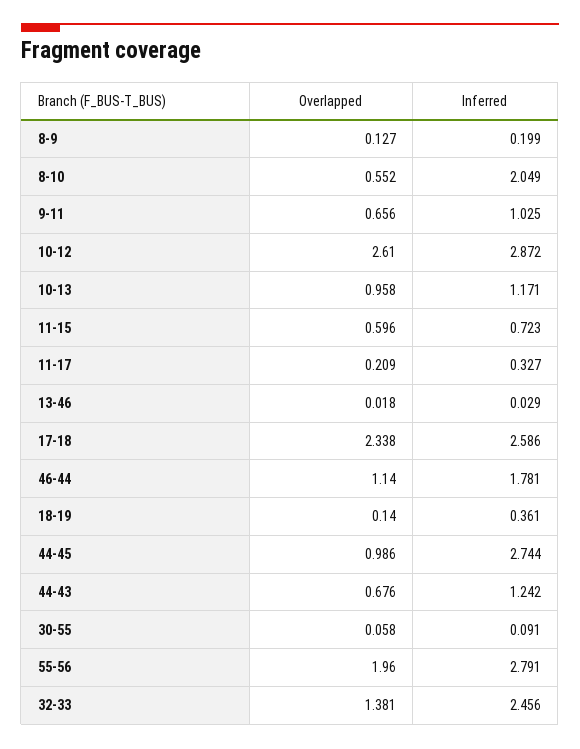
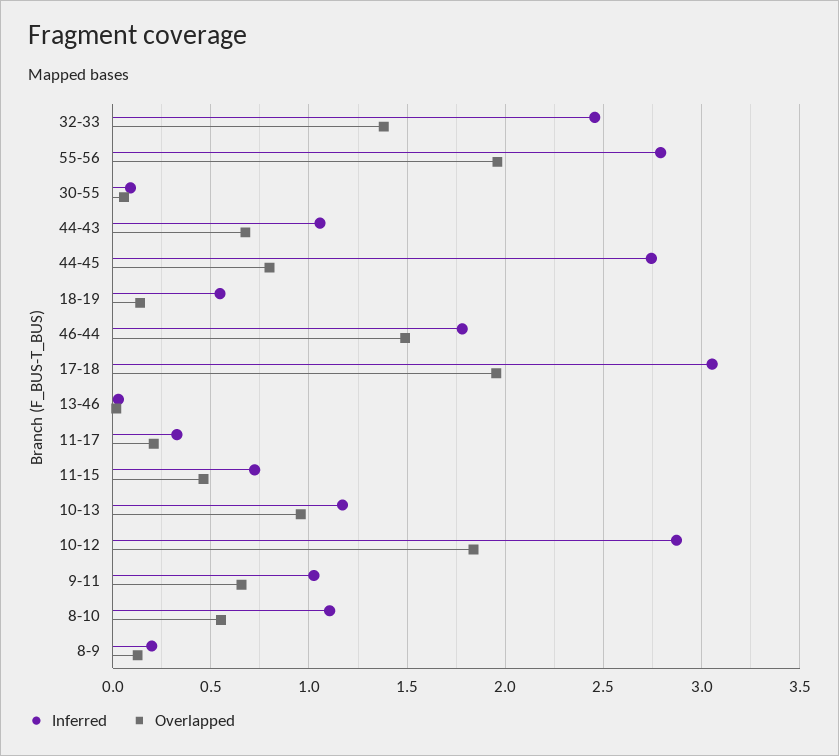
  {
    "Overlapped": {
      "8-9": 0.127,
      "8-10": 0.552,
      "9-11": 0.656,
-     "10-12": 2.61,
+     "10-12": 1.85,
      "10-13": 0.958,
-     "11-15": 0.596,
+     "11-15": 0.45,
      "11-17": 0.209,
      "13-46": 0.018,
-     "17-18": 2.338,
+     "17-18": 1.95,
-     "46-44": 1.14,
+     "46-44": 1.5,
      "18-19": 0.14,
-     "44-45": 0.986,
+     "44-45": 0.8,
      "44-43": 0.676,
      "30-55": 0.058,
      "55-56": 1.96,
      "32-33": 1.381
    },
    "Inferred": {
      "8-9": 0.199,
-     "8-10": 2.049,
+     "8-10": 1.1,
      "9-11": 1.025,
      "10-12": 2.872,
      "10-13": 1.171,
      "11-15": 0.723,
      "11-17": 0.327,
      "13-46": 0.029,
-     "17-18": 2.586,
+     "17-18": 3.05,
      "46-44": 1.781,
-     "18-19": 0.361,
+     "18-19": 0.55,
      "44-45": 2.744,
-     "44-43": 1.242,
+     "44-43": 1.05,
      "30-55": 0.091,
      "55-56": 2.791,
      "32-33": 2.456
    }
  }

